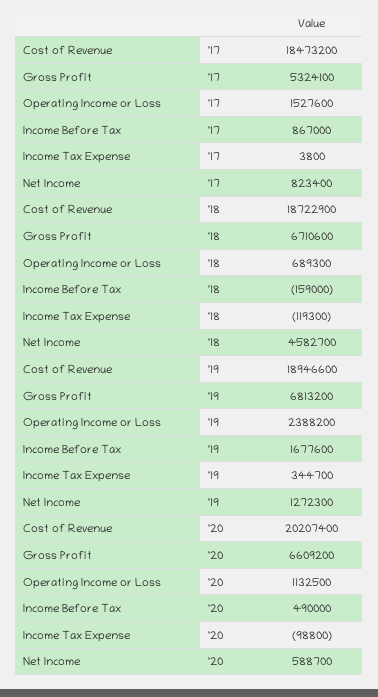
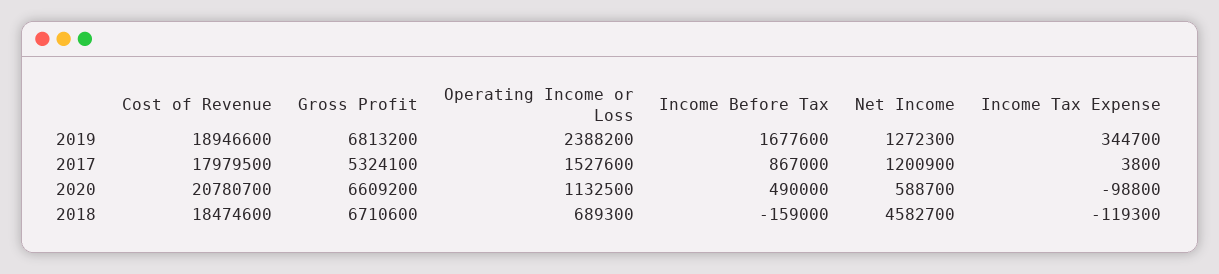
  {
    "Cost of Revenue": {
-     "'17": 18473200,
+     "'17": 17979500,
-     "'18": 18722900,
+     "'18": 18474600,
      "'19": 18946600,
-     "'20": 20207400
+     "'20": 20780700
    },
    "Gross Profit": {
      "'17": 5324100,
      "'18": 6710600,
      "'19": 6813200,
      "'20": 6609200
    },
    "Operating Income or Loss": {
      "'17": 1527600,
      "'18": 689300,
      "'19": 2388200,
      "'20": 1132500
    },
    "Income Before Tax": {
      "'17": 867000,
      "'18": -159000,
      "'19": 1677600,
      "'20": 490000
    },
    "Income Tax Expense": {
      "'17": 3800,
      "'18": -119300,
      "'19": 344700,
      "'20": -98800
    },
    "Net Income": {
-     "'17": 823400,
+     "'17": 1200900,
      "'18": 4582700,
      "'19": 1272300,
      "'20": 588700
    }
  }

